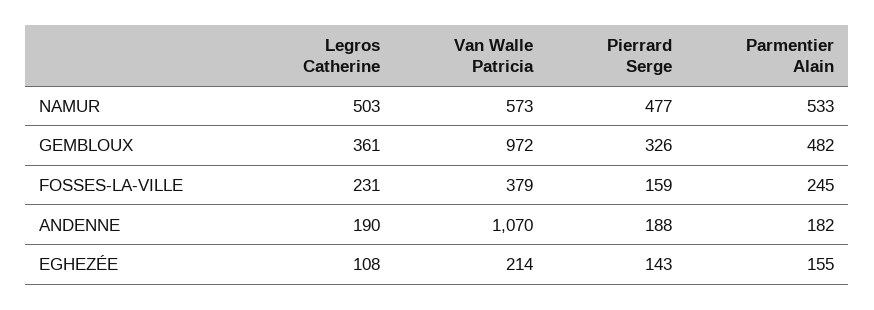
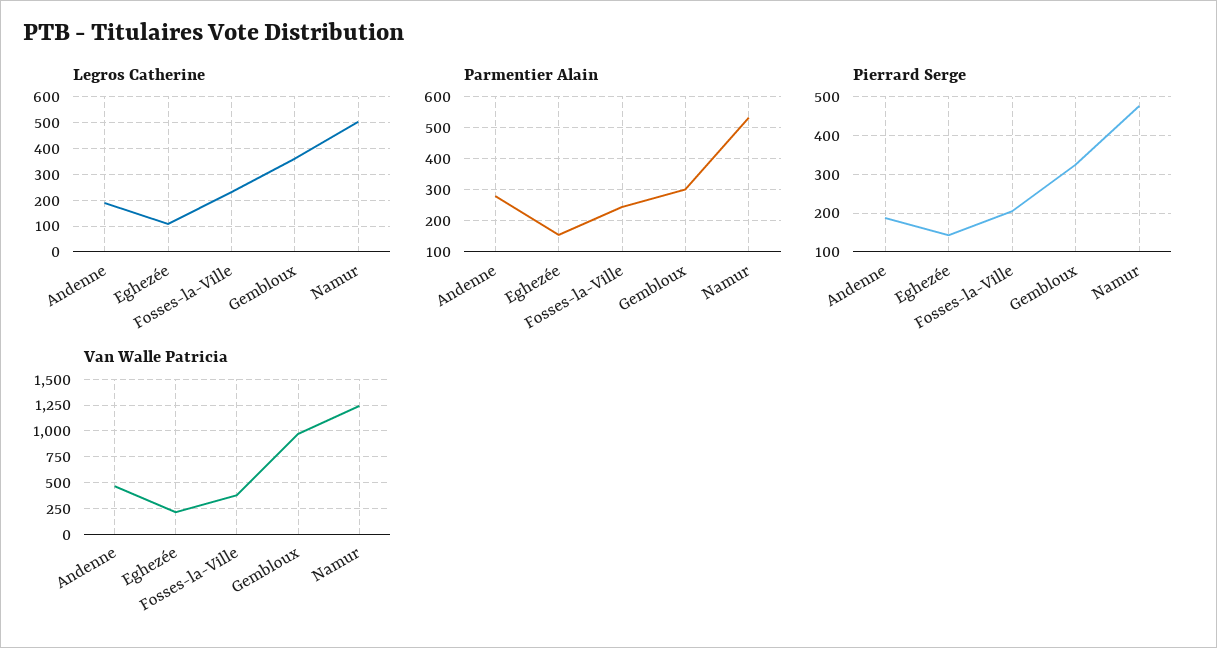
  {
    "Legros Catherine": {
      "NAMUR": 503,
      "GEMBLOUX": 361,
      "FOSSES-LA-VILLE": 231,
      "ANDENNE": 190,
      "EGHEZÉE": 108
    },
    "Van Walle Patricia": {
-     "NAMUR": 573,
+     "NAMUR": 1250,
      "GEMBLOUX": 972,
      "FOSSES-LA-VILLE": 379,
-     "ANDENNE": 1070,
+     "ANDENNE": 500,
      "EGHEZÉE": 214
    },
    "Pierrard Serge": {
      "NAMUR": 477,
      "GEMBLOUX": 326,
-     "FOSSES-LA-VILLE": 159,
+     "FOSSES-LA-VILLE": 200,
      "ANDENNE": 188,
      "EGHEZÉE": 143
    },
    "Parmentier Alain": {
      "NAMUR": 533,
-     "GEMBLOUX": 482,
+     "GEMBLOUX": 300,
      "FOSSES-LA-VILLE": 245,
-     "ANDENNE": 182,
+     "ANDENNE": 280,
      "EGHEZÉE": 155
    }
  }

